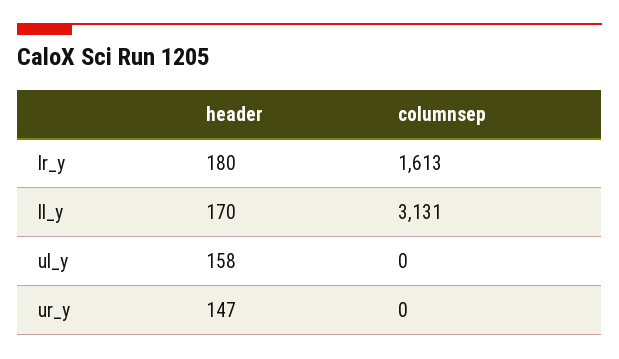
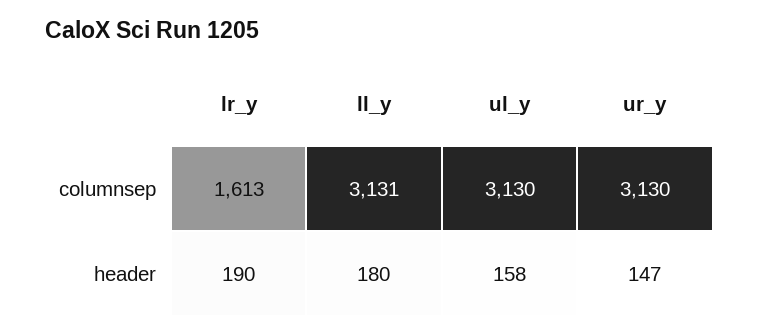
  {
    "header": {
-     "lr_y": 180,
+     "lr_y": 190,
-     "ll_y": 170,
+     "ll_y": 180,
      "ul_y": 158,
      "ur_y": 147
    },
    "columnsep": {
      "lr_y": 1613,
      "ll_y": 3131,
-     "ul_y": 0,
+     "ul_y": 3130,
-     "ur_y": 0
+     "ur_y": 3130
    }
  }

